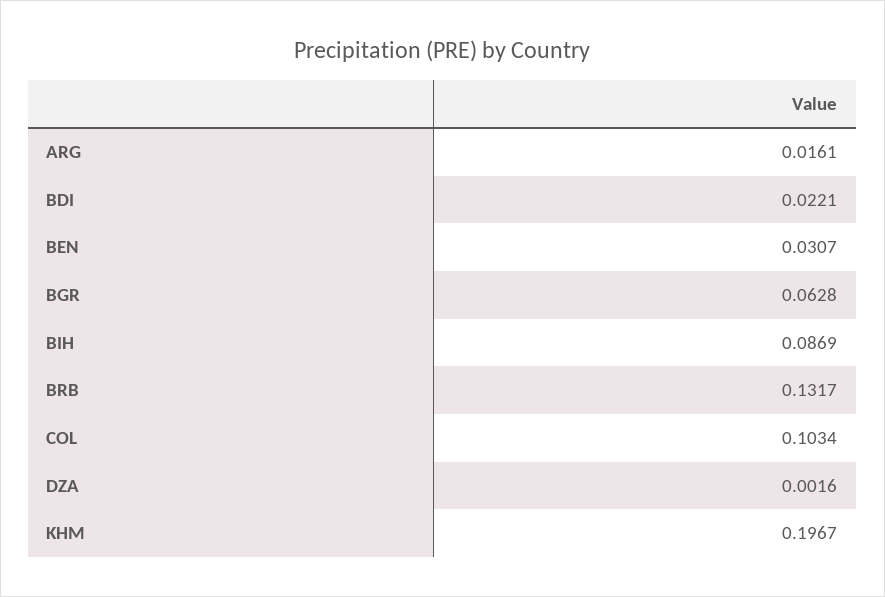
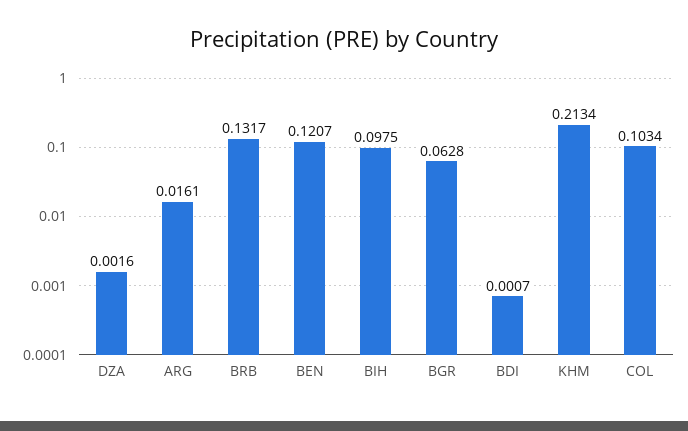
  {
    "ARG": 0.0161,
-   "BDI": 0.0221,
+   "BDI": 0.0007,
-   "BEN": 0.0307,
+   "BEN": 0.1207,
    "BGR": 0.0628,
-   "BIH": 0.0869,
+   "BIH": 0.0975,
    "BRB": 0.1317,
    "COL": 0.1034,
    "DZA": 0.0016,
-   "KHM": 0.1967
+   "KHM": 0.2134
  }

